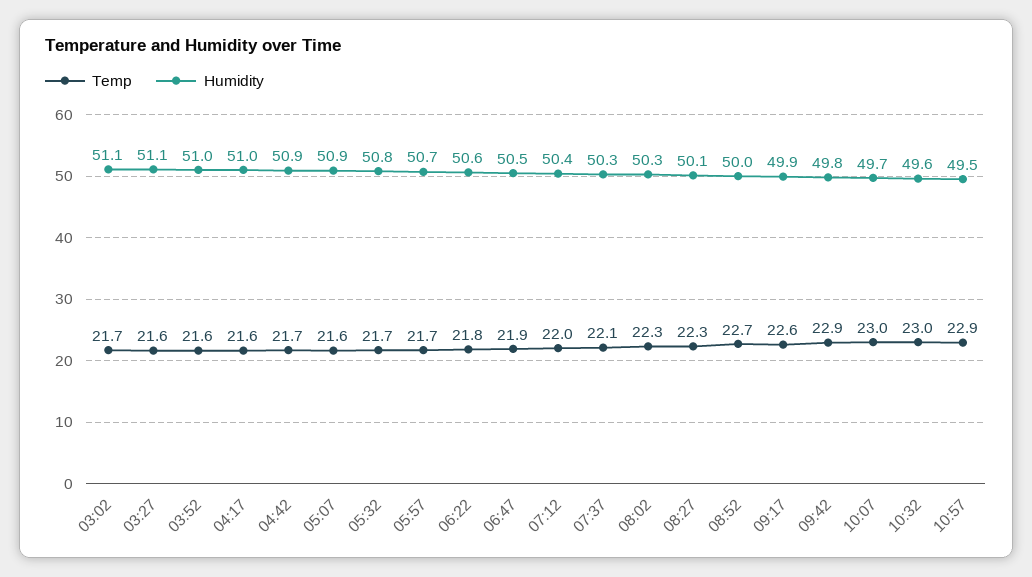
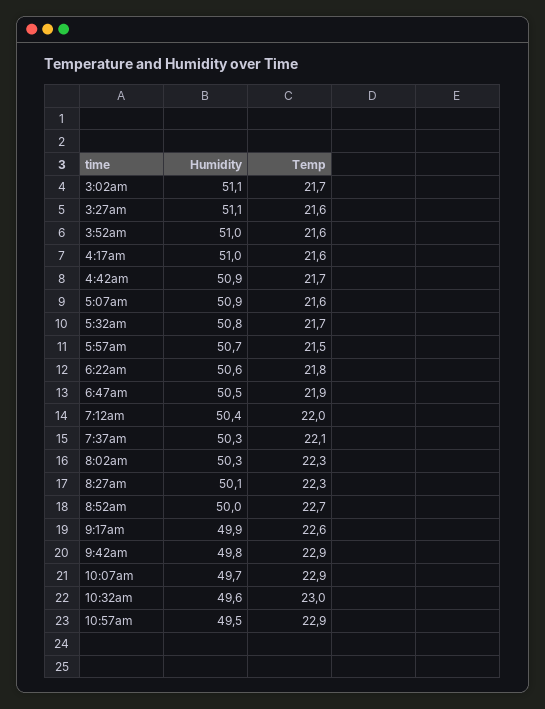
  {
    "Temp": {
      "03:02": 21.7,
      "03:27": 21.6,
      "03:52": 21.6,
      "04:17": 21.6,
      "04:42": 21.7,
      "05:07": 21.6,
      "05:32": 21.7,
-     "05:57": 21.7,
+     "05:57": 21.5,
      "06:22": 21.8,
      "06:47": 21.9,
      "07:12": 22,
      "07:37": 22.1,
      "08:02": 22.3,
      "08:27": 22.3,
      "08:52": 22.7,
      "09:17": 22.6,
      "09:42": 22.9,
-     "10:07": 23,
+     "10:07": 22.9,
      "10:32": 23,
      "10:57": 22.9
    },
    "Humidity": {
      "03:02": 51.1,
      "03:27": 51.1,
      "03:52": 51,
      "04:17": 51,
      "04:42": 50.9,
      "05:07": 50.9,
      "05:32": 50.8,
      "05:57": 50.7,
      "06:22": 50.6,
      "06:47": 50.5,
      "07:12": 50.4,
      "07:37": 50.3,
      "08:02": 50.3,
      "08:27": 50.1,
      "08:52": 50,
      "09:17": 49.9,
      "09:42": 49.8,
      "10:07": 49.7,
      "10:32": 49.6,
      "10:57": 49.5
    }
  }

